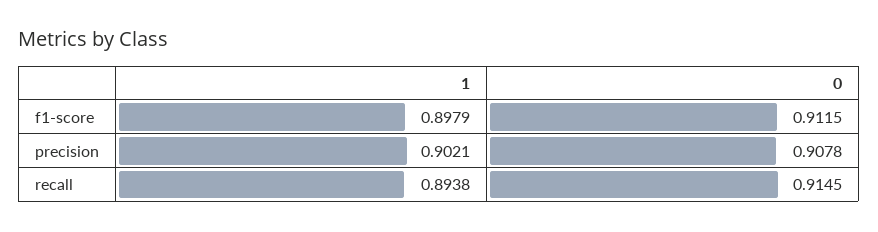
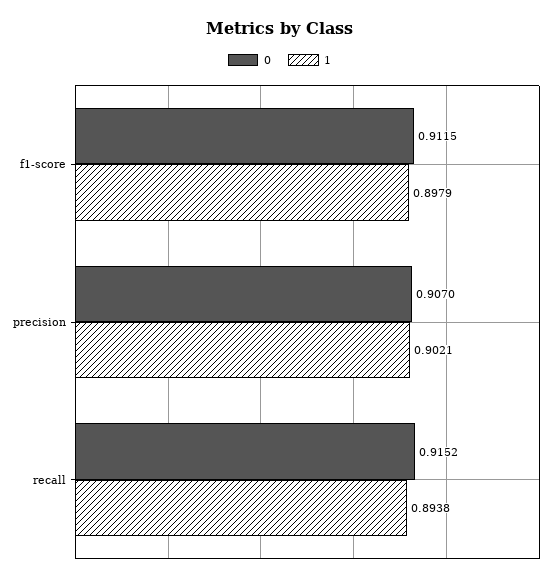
  {
    "1": {
      "f1-score": 0.8979,
      "precision": 0.9021,
      "recall": 0.8938
    },
    "0": {
      "f1-score": 0.9115,
-     "precision": 0.9078,
+     "precision": 0.907,
-     "recall": 0.9145
+     "recall": 0.9152
    }
  }

